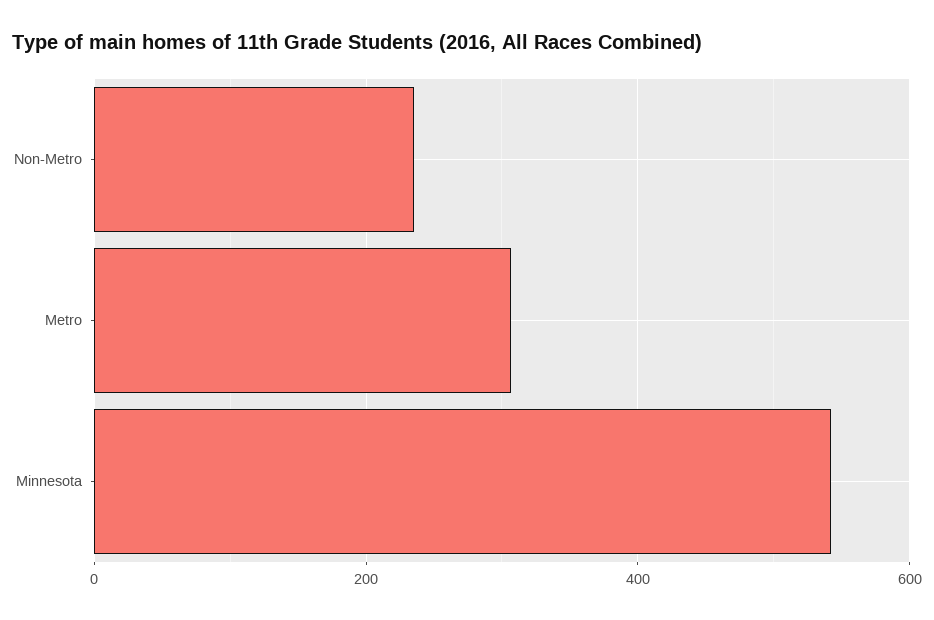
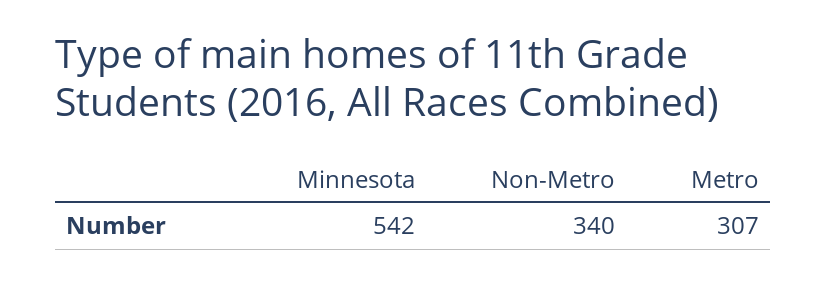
  {
-   "Non-Metro": 240,
+   "Non-Metro": 340,
    "Metro": 307,
    "Minnesota": 542
  }

